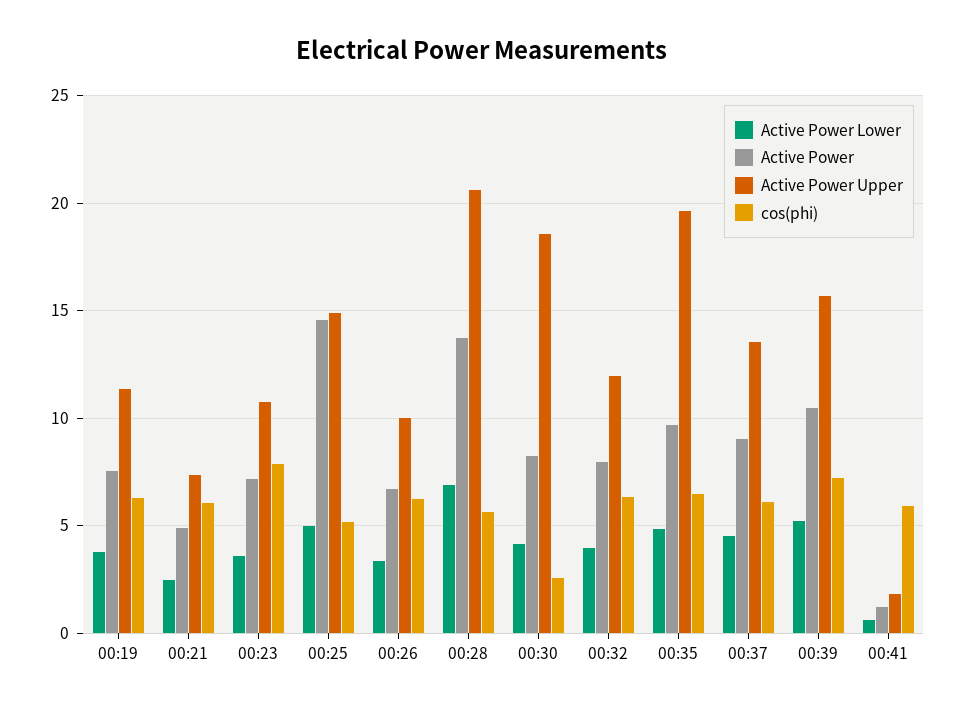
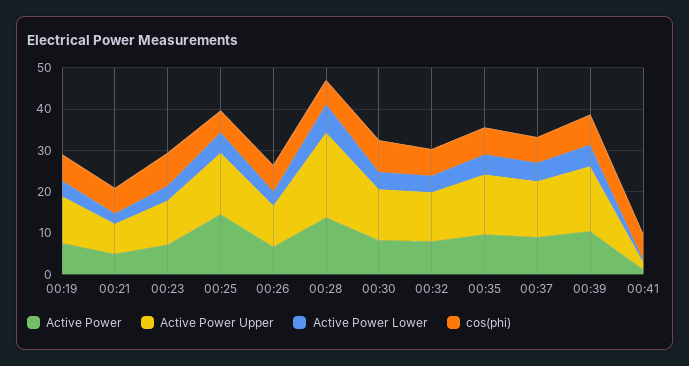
  {
    "Active Power Lower": {
      "00:19": 4,
      "00:21": 2.5,
      "00:23": 3.5,
      "00:25": 5,
      "00:26": 3.5,
      "00:28": 7,
      "00:30": 4,
      "00:32": 4,
      "00:35": 5,
      "00:37": 4.5,
      "00:39": 5,
      "00:41": 0.5
    },
    "Active Power": {
      "00:19": 7.5,
      "00:21": 5,
      "00:23": 7,
      "00:25": 14.5,
      "00:26": 6.5,
      "00:28": 13.5,
      "00:30": 8.5,
      "00:32": 8,
      "00:35": 9.5,
      "00:37": 9,
      "00:39": 10.5,
      "00:41": 1
    },
    "Active Power Upper": {
      "00:19": 11.5,
      "00:21": 7.5,
      "00:23": 10.5,
      "00:25": 15,
      "00:26": 10,
      "00:28": 20.5,
-     "00:30": 18.5,
+     "00:30": 12,
      "00:32": 12,
-     "00:35": 19.5,
+     "00:35": 14,
      "00:37": 13.5,
      "00:39": 15.5,
      "00:41": 2
    },
    "cos(phi)": {
      "00:19": 6.5,
      "00:21": 6,
      "00:23": 8,
      "00:25": 5,
      "00:26": 6.5,
      "00:28": 5.5,
-     "00:30": 2.5,
+     "00:30": 8,
      "00:32": 6.5,
      "00:35": 6.5,
      "00:37": 6,
      "00:39": 7,
      "00:41": 6
    }
  }

